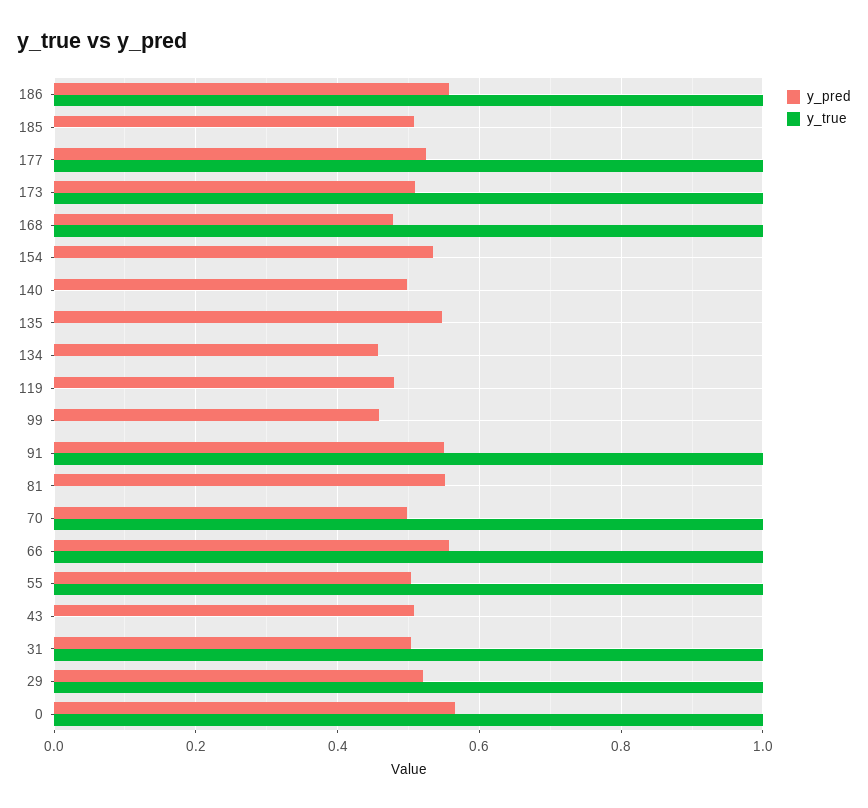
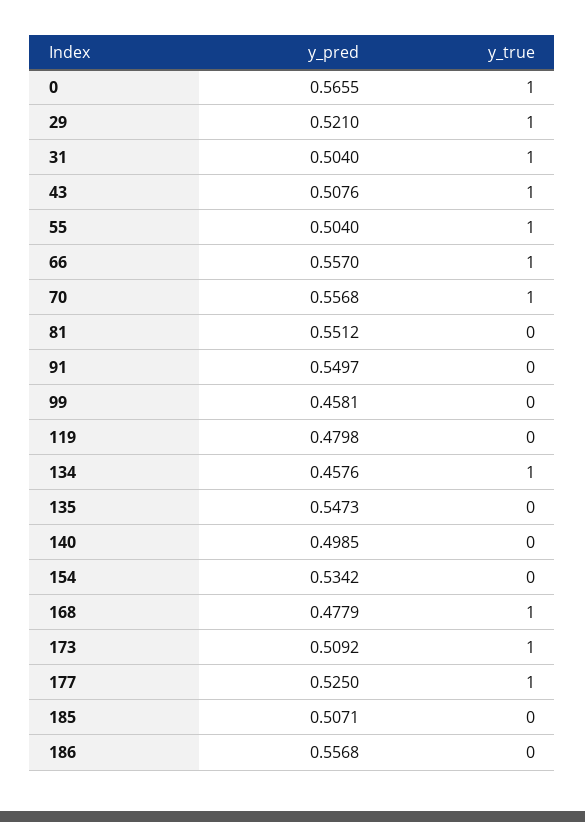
  {
    "y_pred": {
      "186": 0.5568,
      "185": 0.5071,
      "177": 0.525,
      "173": 0.5092,
      "168": 0.4779,
      "154": 0.5342,
      "140": 0.4985,
      "135": 0.5473,
      "134": 0.4576,
      "119": 0.4798,
      "99": 0.4581,
      "91": 0.5497,
      "81": 0.5512,
-     "70": 0.5,
+     "70": 0.5568,
      "66": 0.557,
      "55": 0.504,
      "43": 0.5076,
      "31": 0.504,
      "29": 0.521,
      "0": 0.5655
    },
    "y_true": {
-     "186": 1,
+     "186": 0,
      "185": 0,
      "177": 1,
      "173": 1,
      "168": 1,
      "154": 0,
      "140": 0,
      "135": 0,
-     "134": 0,
+     "134": 1,
      "119": 0,
      "99": 0,
-     "91": 1,
+     "91": 0,
      "81": 0,
      "70": 1,
      "66": 1,
      "55": 1,
-     "43": 0,
+     "43": 1,
      "31": 1,
      "29": 1,
      "0": 1
    }
  }

